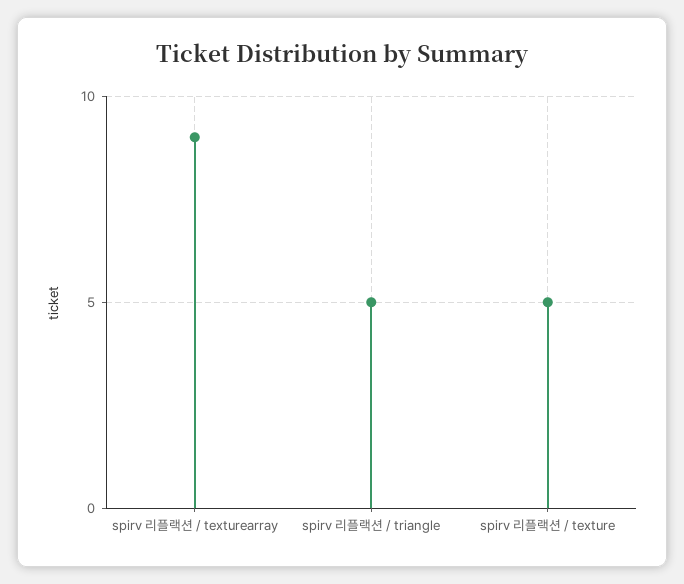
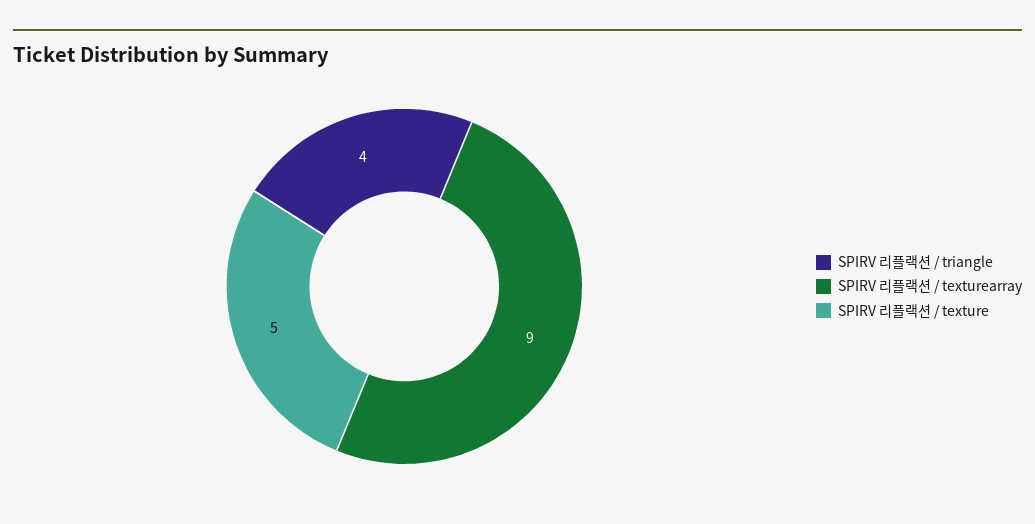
  {
    "spirv 리플랙션 / texturearray": 9,
-   "spirv 리플랙션 / triangle": 5,
+   "spirv 리플랙션 / triangle": 4,
    "spirv 리플랙션 / texture": 5
  }

